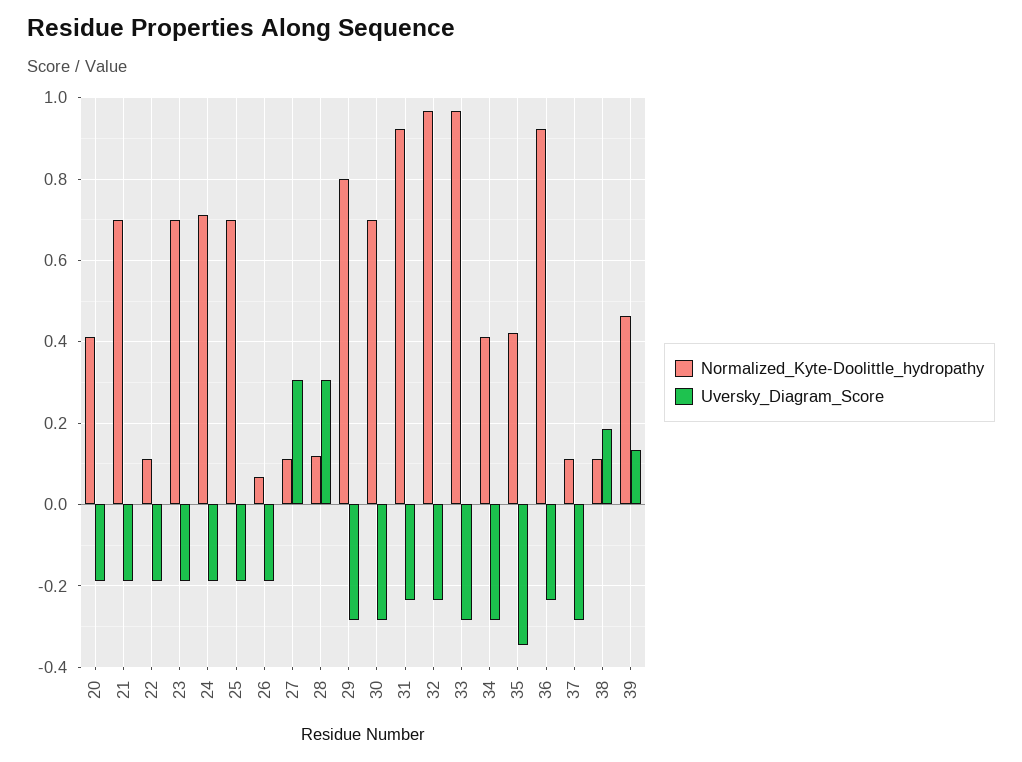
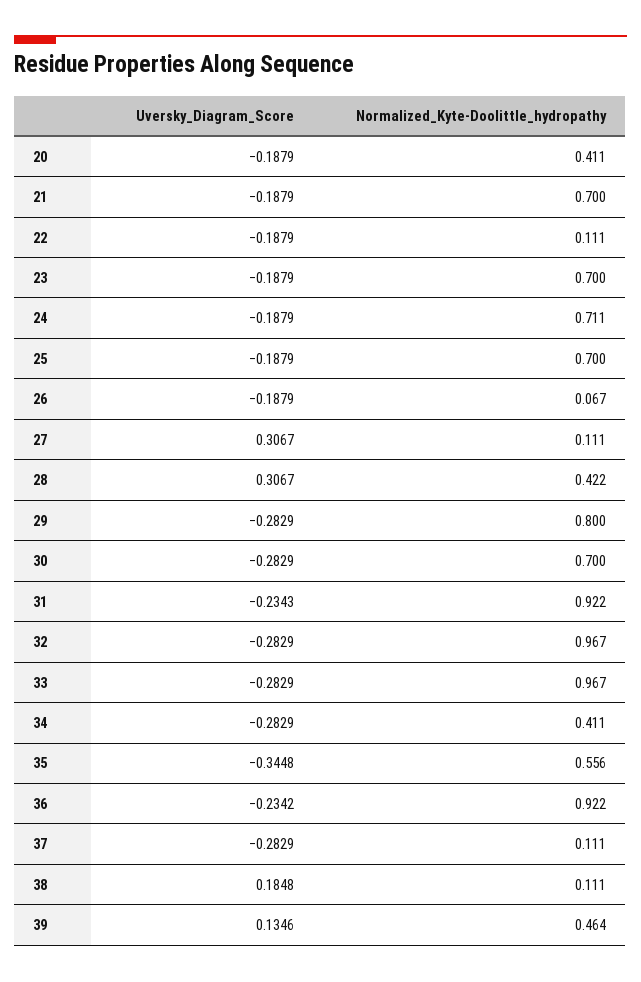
  {
    "Normalized_Kyte-Doolittle_hydropathy": {
      "20": 0.411,
      "21": 0.7,
      "22": 0.111,
      "23": 0.7,
      "24": 0.711,
      "25": 0.7,
      "26": 0.067,
      "27": 0.111,
-     "28": 0.12,
+     "28": 0.422,
      "29": 0.8,
      "30": 0.7,
      "31": 0.922,
      "32": 0.967,
      "33": 0.967,
      "34": 0.411,
-     "35": 0.42,
+     "35": 0.556,
      "36": 0.922,
      "37": 0.111,
      "38": 0.111,
      "39": 0.464
    },
    "Uversky_Diagram_Score": {
      "20": -0.1879,
      "21": -0.1879,
      "22": -0.1879,
      "23": -0.1879,
      "24": -0.1879,
      "25": -0.1879,
      "26": -0.1879,
      "27": 0.3067,
      "28": 0.3067,
      "29": -0.2829,
      "30": -0.2829,
      "31": -0.2343,
-     "32": -0.24,
+     "32": -0.2829,
      "33": -0.2829,
      "34": -0.2829,
      "35": -0.3448,
      "36": -0.2342,
      "37": -0.2829,
      "38": 0.1848,
      "39": 0.1346
    }
  }

